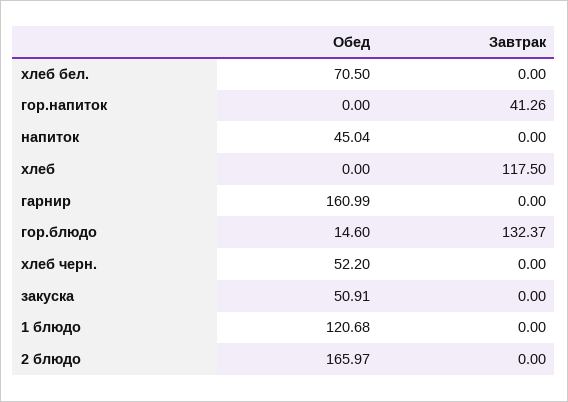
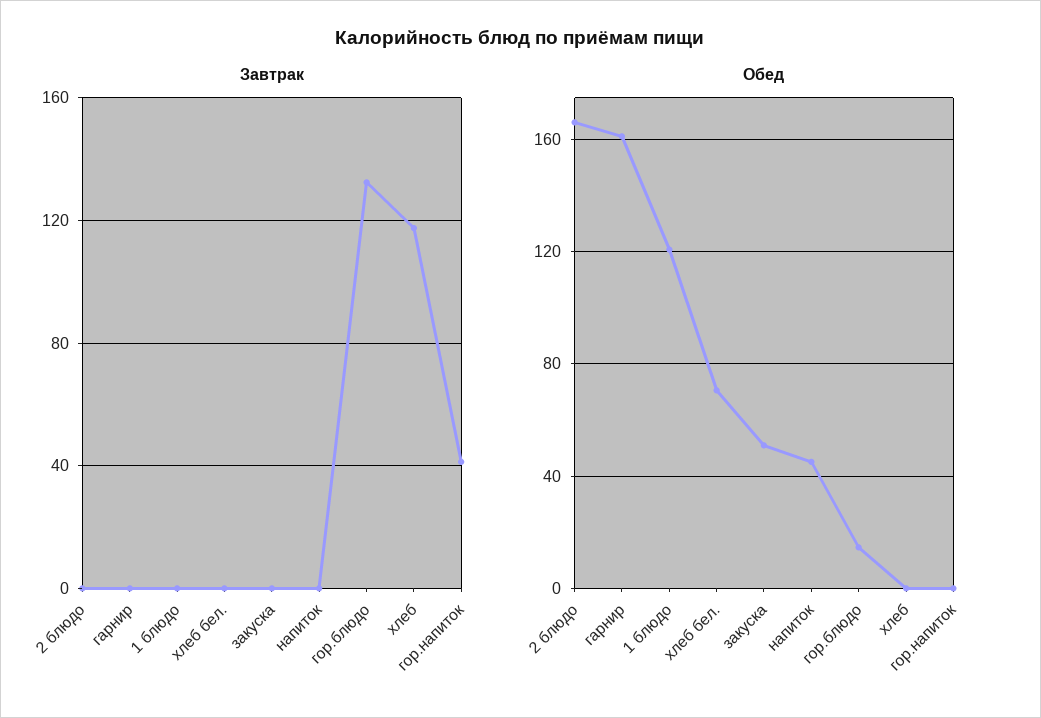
  {
    "Обед": {
      "хлеб бел.": 70.5,
      "гор.напиток": 0,
      "напиток": 45.04,
      "хлеб": 0,
      "гарнир": 160.99,
      "гор.блюдо": 14.6,
-     "хлеб черн.": 52.2,
      "закуска": 50.91,
      "1 блюдо": 120.68,
      "2 блюдо": 165.97
    },
    "Завтрак": {
      "хлеб бел.": 0,
      "гор.напиток": 41.26,
      "напиток": 0,
      "хлеб": 117.5,
      "гарнир": 0,
      "гор.блюдо": 132.37,
-     "хлеб черн.": 0,
      "закуска": 0,
      "1 блюдо": 0,
      "2 блюдо": 0
    }
  }

